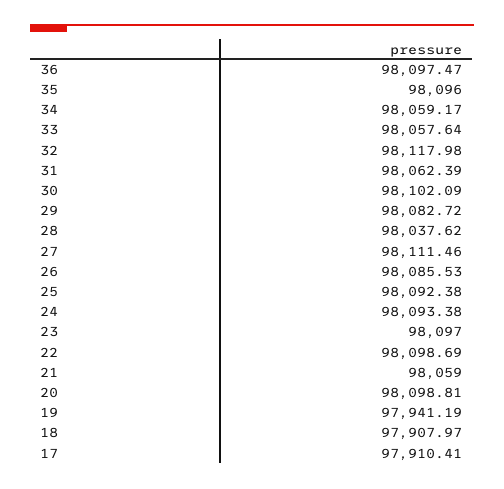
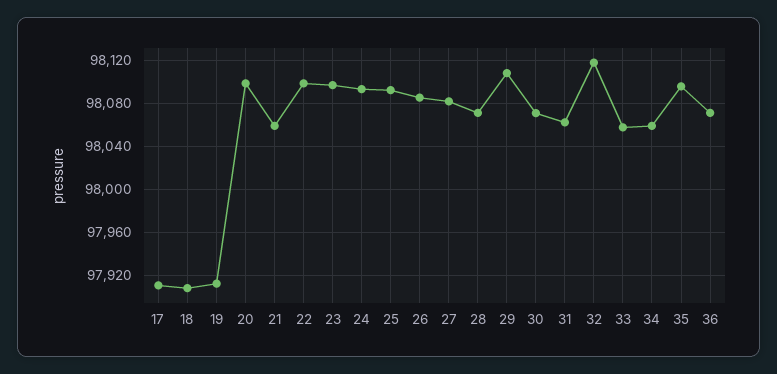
  {
-   "36": 98097.47,
+   "36": 98070,
    "35": 98096,
    "34": 98059.17,
    "33": 98057.64,
    "32": 98117.98,
    "31": 98062.39,
-   "30": 98102.09,
+   "30": 98070,
-   "29": 98082.72,
+   "29": 98110,
-   "28": 98037.62,
+   "28": 98070,
-   "27": 98111.46,
+   "27": 98080,
    "26": 98085.53,
    "25": 98092.38,
    "24": 98093.38,
    "23": 98097,
    "22": 98098.69,
    "21": 98059,
    "20": 98098.81,
-   "19": 97941.19,
+   "19": 97910,
    "18": 97907.97,
    "17": 97910.41
  }

